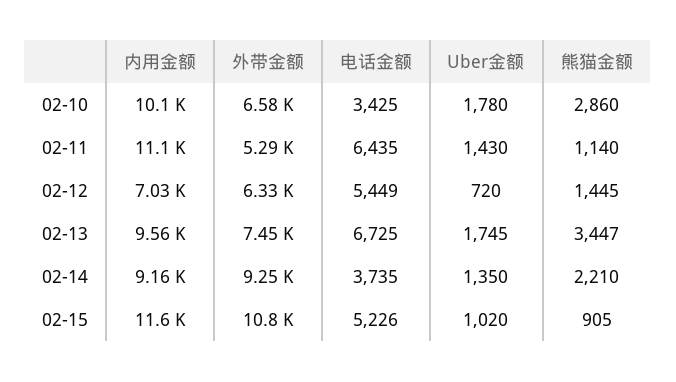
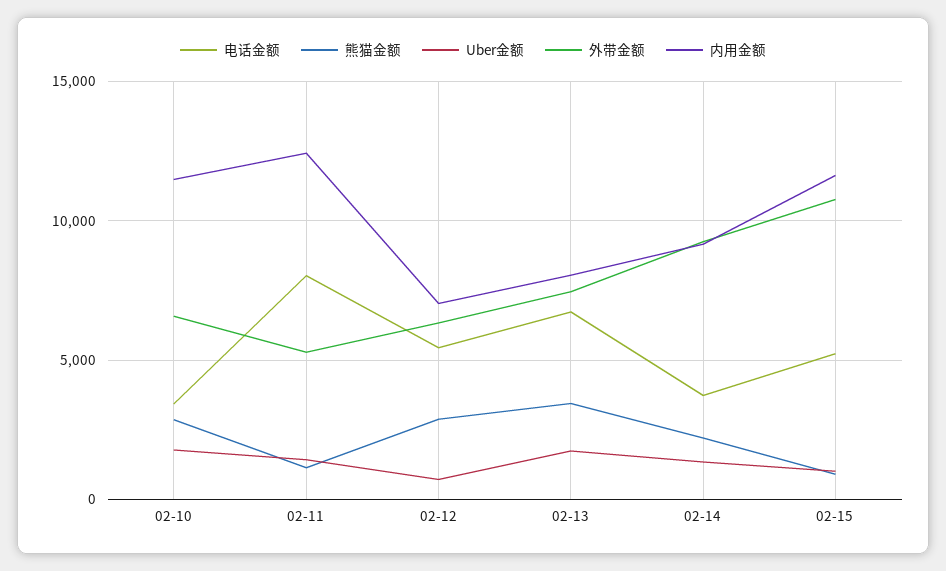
  {
    "内用金额": {
-     "02-10": 10100,
+     "02-10": 11500,
-     "02-11": 11100,
+     "02-11": 12500,
      "02-12": 7030,
-     "02-13": 9560,
+     "02-13": 8000,
      "02-14": 9160,
      "02-15": 11600
    },
    "外带金额": {
      "02-10": 6580,
      "02-11": 5290,
      "02-12": 6330,
      "02-13": 7450,
      "02-14": 9250,
      "02-15": 10800
    },
    "电话金额": {
      "02-10": 3425,
-     "02-11": 6435,
+     "02-11": 8000,
      "02-12": 5449,
      "02-13": 6725,
      "02-14": 3735,
      "02-15": 5226
    },
    "Uber金额": {
      "02-10": 1780,
      "02-11": 1430,
      "02-12": 720,
      "02-13": 1745,
      "02-14": 1350,
      "02-15": 1020
    },
    "熊猫金额": {
      "02-10": 2860,
      "02-11": 1140,
-     "02-12": 1445,
+     "02-12": 3000,
      "02-13": 3447,
      "02-14": 2210,
      "02-15": 905
    }
  }

